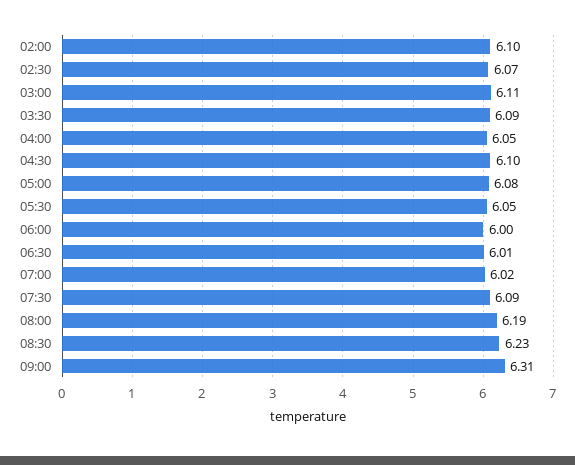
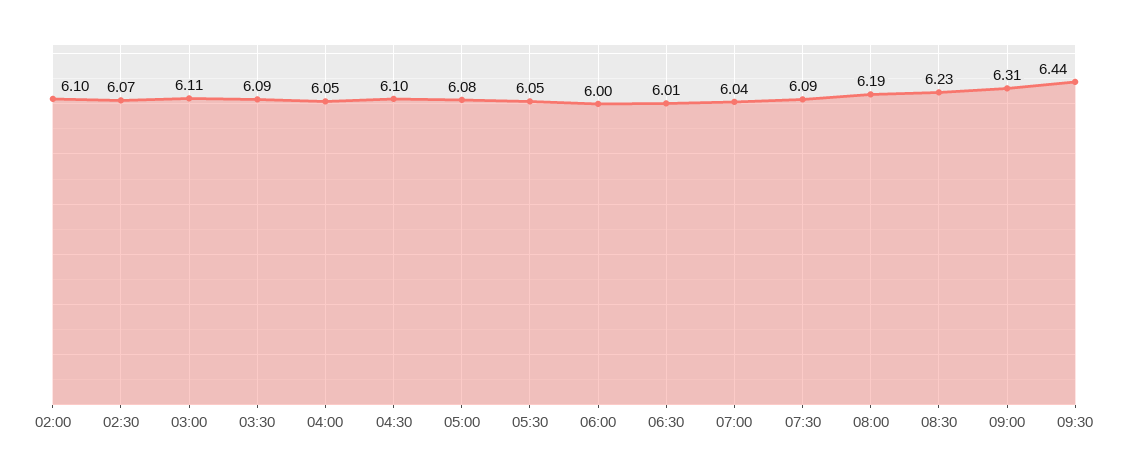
  {
    "02:00": 6.1,
    "02:30": 6.07,
    "03:00": 6.11,
    "03:30": 6.09,
    "04:00": 6.05,
    "04:30": 6.1,
    "05:00": 6.08,
    "05:30": 6.05,
    "06:00": 6,
    "06:30": 6.01,
-   "07:00": 6.02,
+   "07:00": 6.04,
    "07:30": 6.09,
    "08:00": 6.19,
    "08:30": 6.23,
-   "09:00": 6.31
+   "09:00": 6.31,
+   "09:30": 6.44
  }

